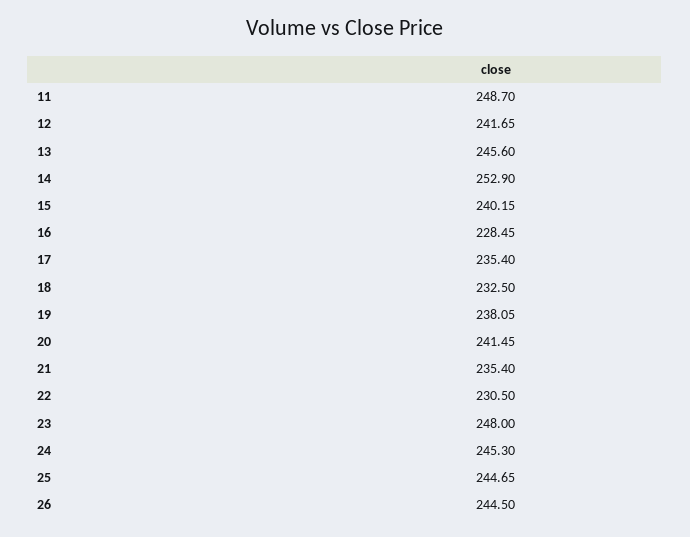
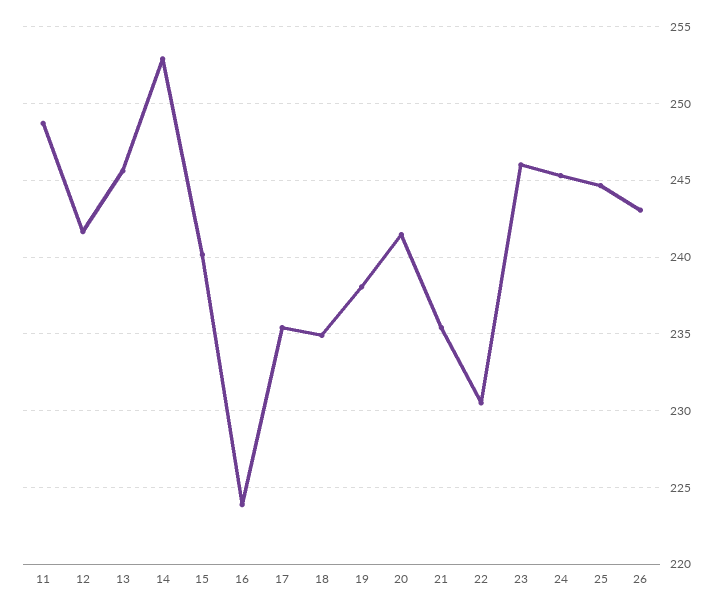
  {
    "11": 248.7,
    "12": 241.65,
    "13": 245.6,
    "14": 252.9,
    "15": 240.15,
-   "16": 228.45,
+   "16": 224,
    "17": 235.4,
-   "18": 232.5,
+   "18": 235,
    "19": 238.05,
    "20": 241.45,
    "21": 235.4,
    "22": 230.5,
-   "23": 248,
+   "23": 246,
    "24": 245.3,
    "25": 244.65,
-   "26": 244.5
+   "26": 243
  }

